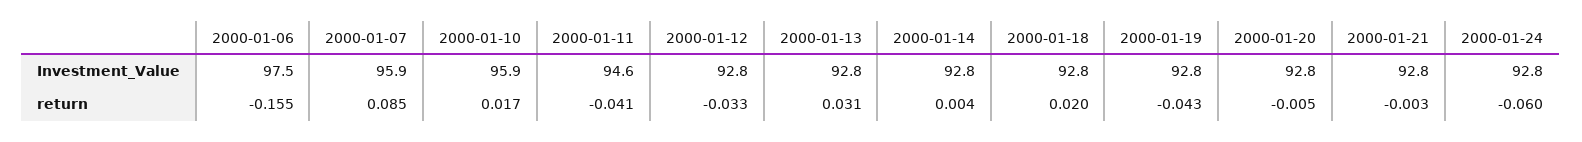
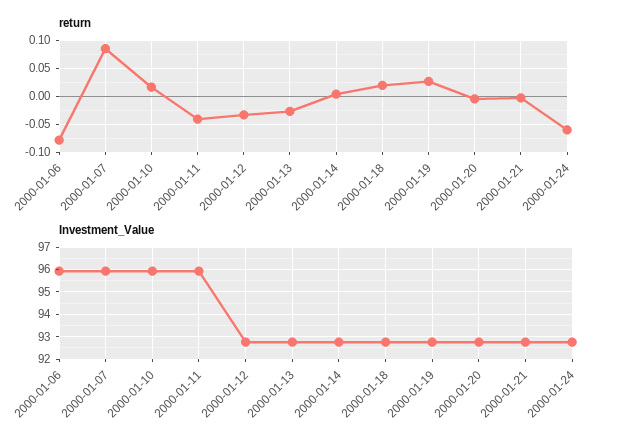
  {
    "Investment_Value": {
-     "2000-01-06": 97.5,
+     "2000-01-06": 96,
      "2000-01-07": 95.9,
      "2000-01-10": 95.9,
-     "2000-01-11": 94.6,
+     "2000-01-11": 96,
      "2000-01-12": 92.8,
      "2000-01-13": 92.8,
      "2000-01-14": 92.8,
      "2000-01-18": 92.8,
      "2000-01-19": 92.8,
      "2000-01-20": 92.8,
      "2000-01-21": 92.8,
      "2000-01-24": 92.8
    },
    "return": {
-     "2000-01-06": -0.155,
+     "2000-01-06": -0.075,
      "2000-01-07": 0.085,
      "2000-01-10": 0.017,
      "2000-01-11": -0.041,
      "2000-01-12": -0.033,
-     "2000-01-13": 0.031,
+     "2000-01-13": -0.025,
      "2000-01-14": 0.004,
      "2000-01-18": 0.02,
-     "2000-01-19": -0.043,
+     "2000-01-19": 0.025,
      "2000-01-20": -0.005,
      "2000-01-21": -0.003,
      "2000-01-24": -0.06
    }
  }

